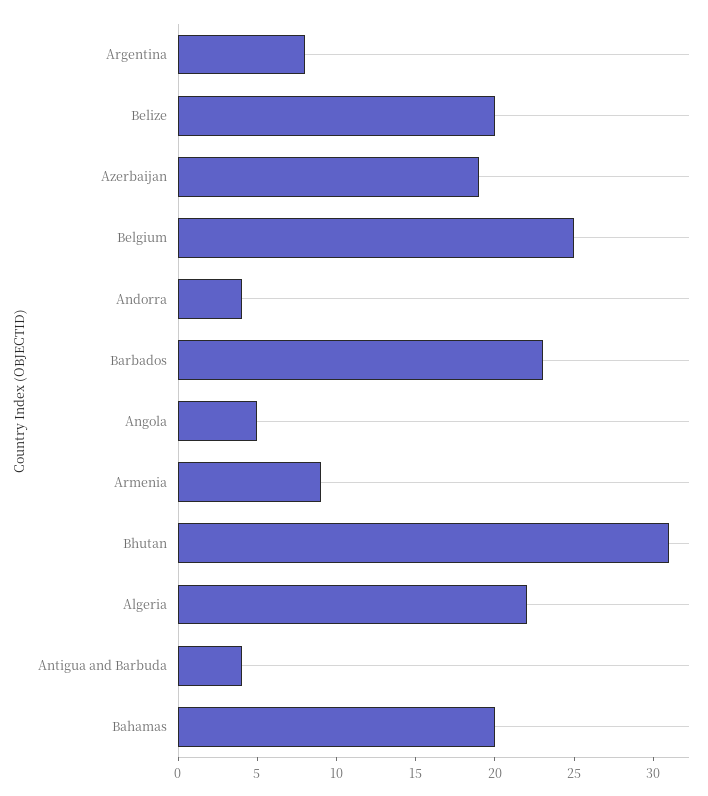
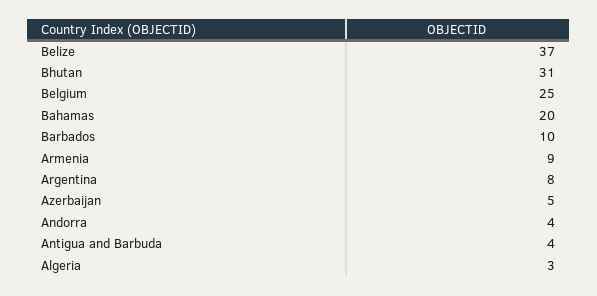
  {
    "Argentina": 8,
-   "Belize": 20,
+   "Belize": 37,
-   "Azerbaijan": 19,
+   "Azerbaijan": 5,
    "Belgium": 25,
    "Andorra": 4,
-   "Barbados": 23,
+   "Barbados": 10,
-   "Angola": 5,
    "Armenia": 9,
    "Bhutan": 31,
-   "Algeria": 22,
+   "Algeria": 3,
    "Antigua and Barbuda": 4,
    "Bahamas": 20
  }

